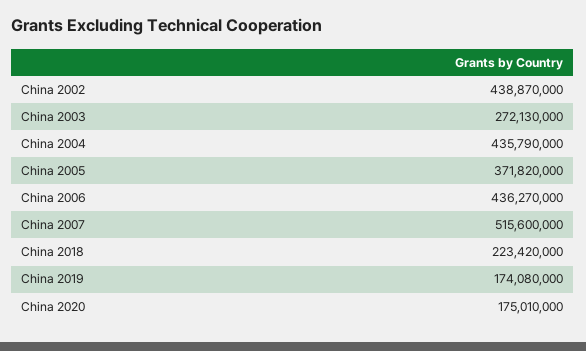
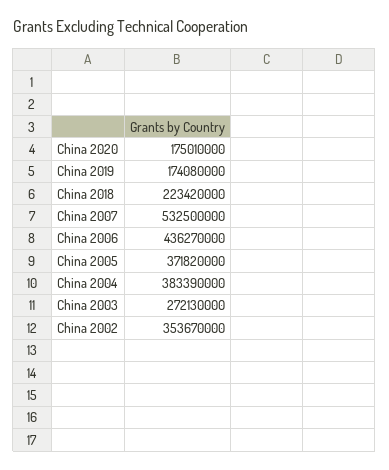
  {
-   "China 2002": 438870000,
+   "China 2002": 353670000,
    "China 2003": 272130000,
-   "China 2004": 435790000,
+   "China 2004": 383390000,
    "China 2005": 371820000,
    "China 2006": 436270000,
-   "China 2007": 515600000,
+   "China 2007": 532500000,
    "China 2018": 223420000,
    "China 2019": 174080000,
    "China 2020": 175010000
  }

